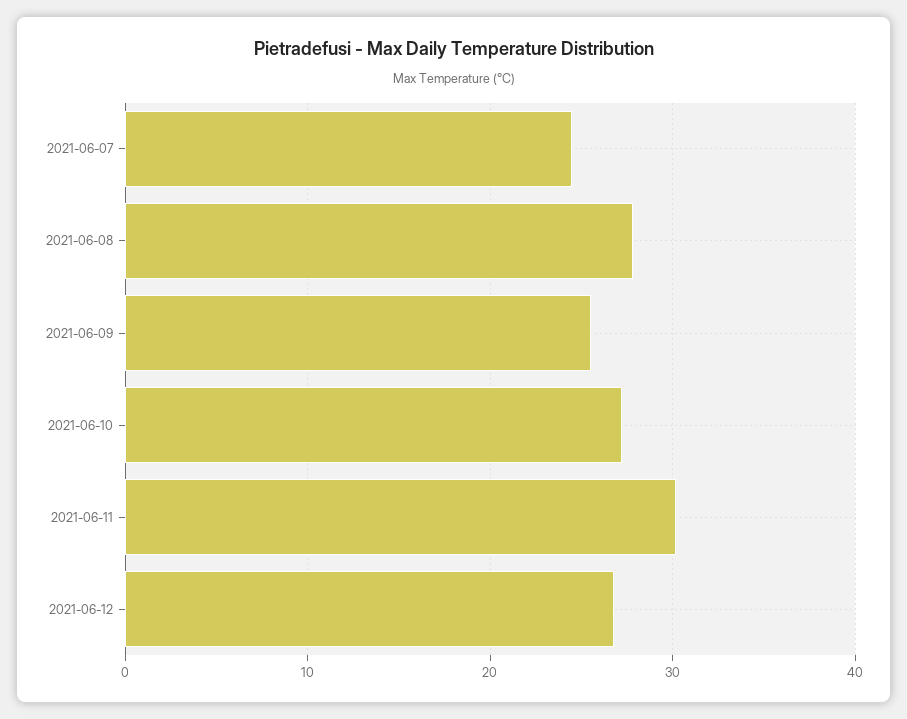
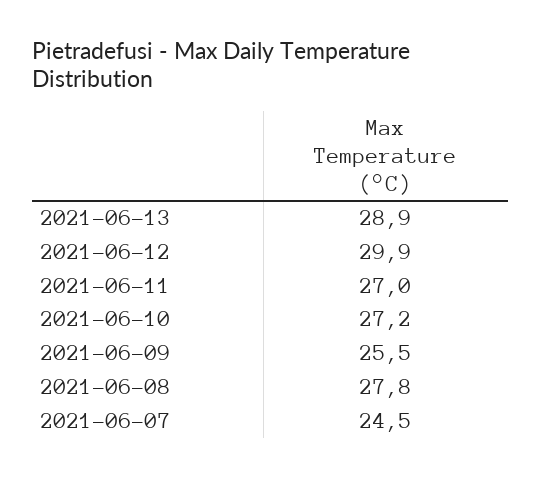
  {
    "2021-06-07": 24.5,
    "2021-06-08": 27.8,
    "2021-06-09": 25.5,
    "2021-06-10": 27.2,
-   "2021-06-11": 30,
+   "2021-06-11": 27,
-   "2021-06-12": 27
+   "2021-06-12": 29.9,
+   "2021-06-13": 28.9
  }

